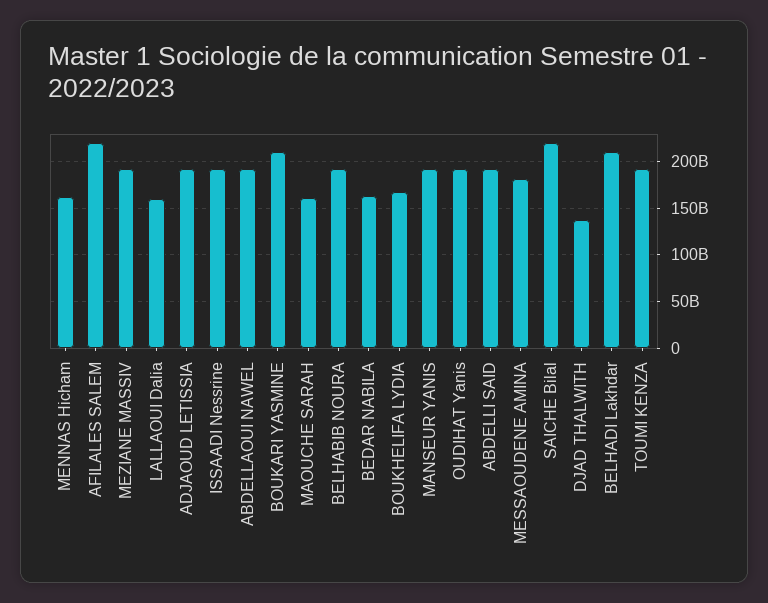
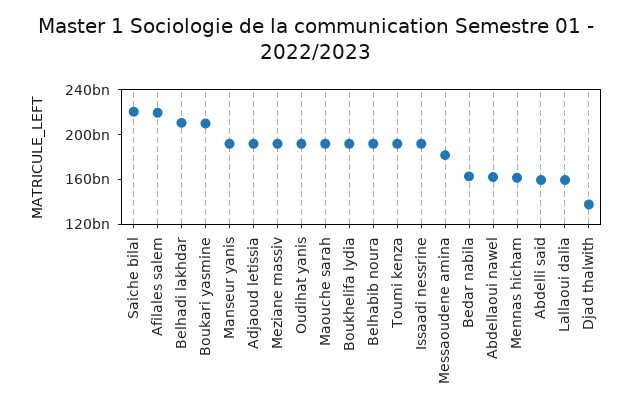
  {
    "MENNAS Hicham": 160000000000,
    "AFILALES SALEM": 220000000000,
    "MEZIANE MASSIV": 190000000000,
    "LALLAOUI Dalia": 160000000000,
    "ADJAOUD LETISSIA": 190000000000,
    "ISSAADI Nessrine": 190000000000,
-   "ABDELLAOUI NAWEL": 190000000000,
+   "ABDELLAOUI NAWEL": 160000000000,
    "BOUKARI YASMINE": 210000000000,
-   "MAOUCHE SARAH": 160000000000,
+   "MAOUCHE SARAH": 190000000000,
    "BELHABIB NOURA": 190000000000,
    "BEDAR NABILA": 160000000000,
-   "BOUKHELIFA LYDIA": 170000000000,
+   "BOUKHELIFA LYDIA": 190000000000,
    "MANSEUR YANIS": 190000000000,
    "OUDIHAT Yanis": 190000000000,
-   "ABDELLI SAID": 190000000000,
+   "ABDELLI SAID": 160000000000,
    "MESSAOUDENE AMINA": 180000000000,
    "SAICHE Bilal": 220000000000,
    "DJAD THALWITH": 140000000000,
    "BELHADI Lakhdar": 210000000000,
    "TOUMI KENZA": 190000000000
  }

